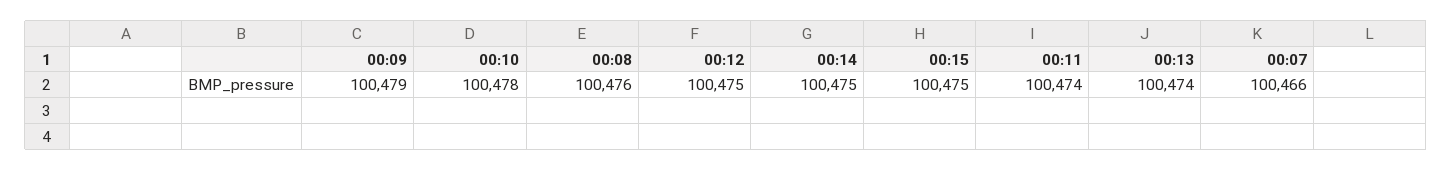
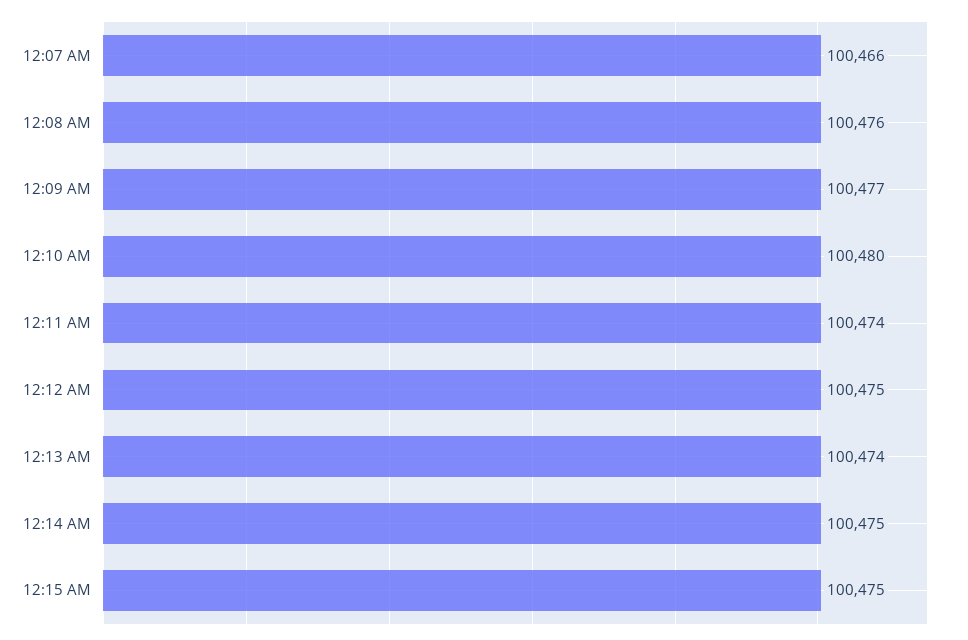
  {
-   "00:09": 100479,
+   "00:09": 100477,
-   "00:10": 100478,
+   "00:10": 100480,
    "00:08": 100476,
    "00:12": 100475,
    "00:14": 100475,
    "00:15": 100475,
    "00:11": 100474,
    "00:13": 100474,
    "00:07": 100466
  }

